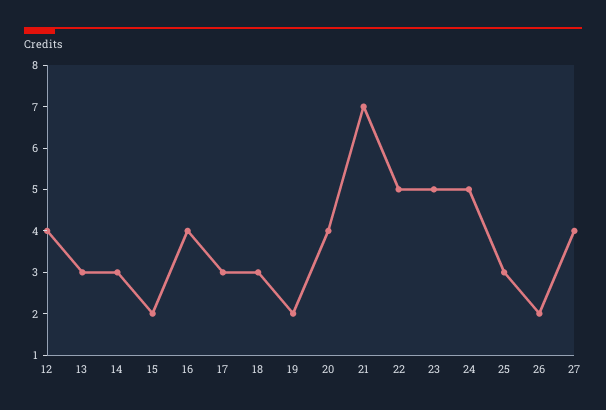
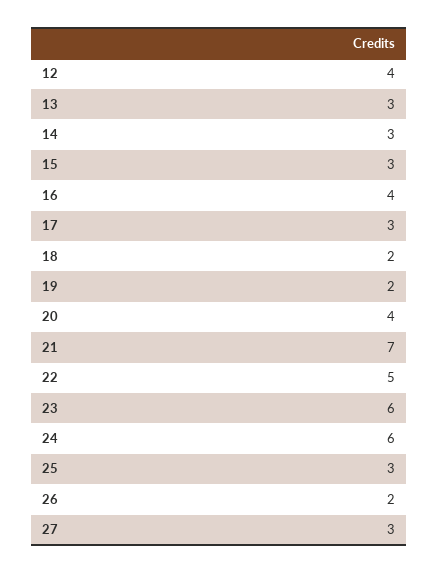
  {
    "12": 4,
    "13": 3,
    "14": 3,
-   "15": 2,
+   "15": 3,
    "16": 4,
    "17": 3,
-   "18": 3,
+   "18": 2,
    "19": 2,
    "20": 4,
    "21": 7,
    "22": 5,
-   "23": 5,
+   "23": 6,
-   "24": 5,
+   "24": 6,
    "25": 3,
    "26": 2,
-   "27": 4
+   "27": 3
  }

